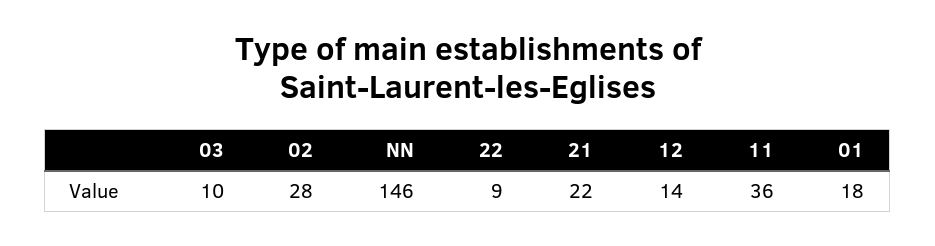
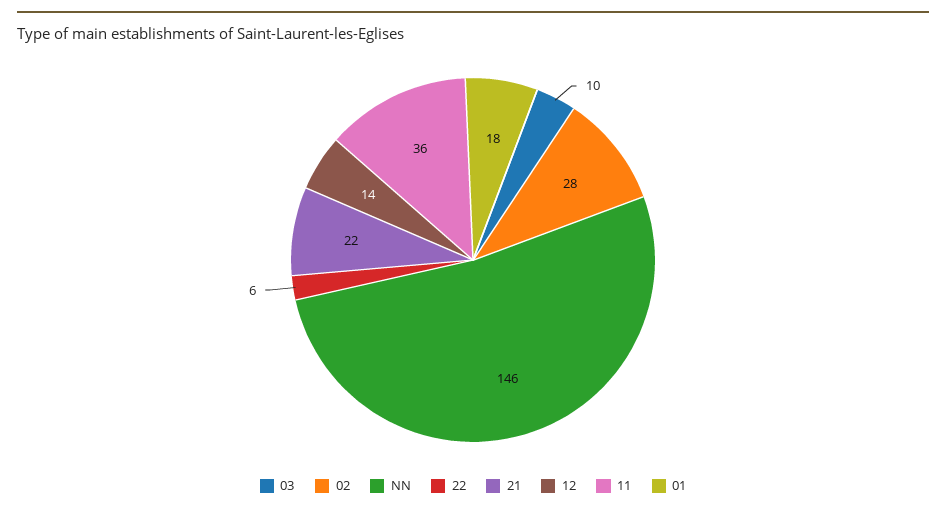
  {
    "03": 10,
    "02": 28,
    "NN": 146,
-   "22": 9,
+   "22": 6,
    "21": 22,
    "12": 14,
    "11": 36,
    "01": 18
  }

